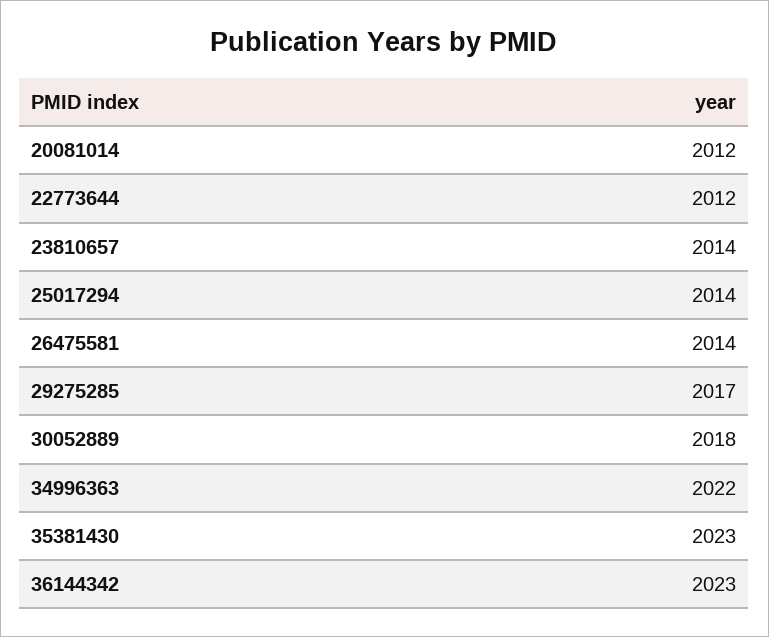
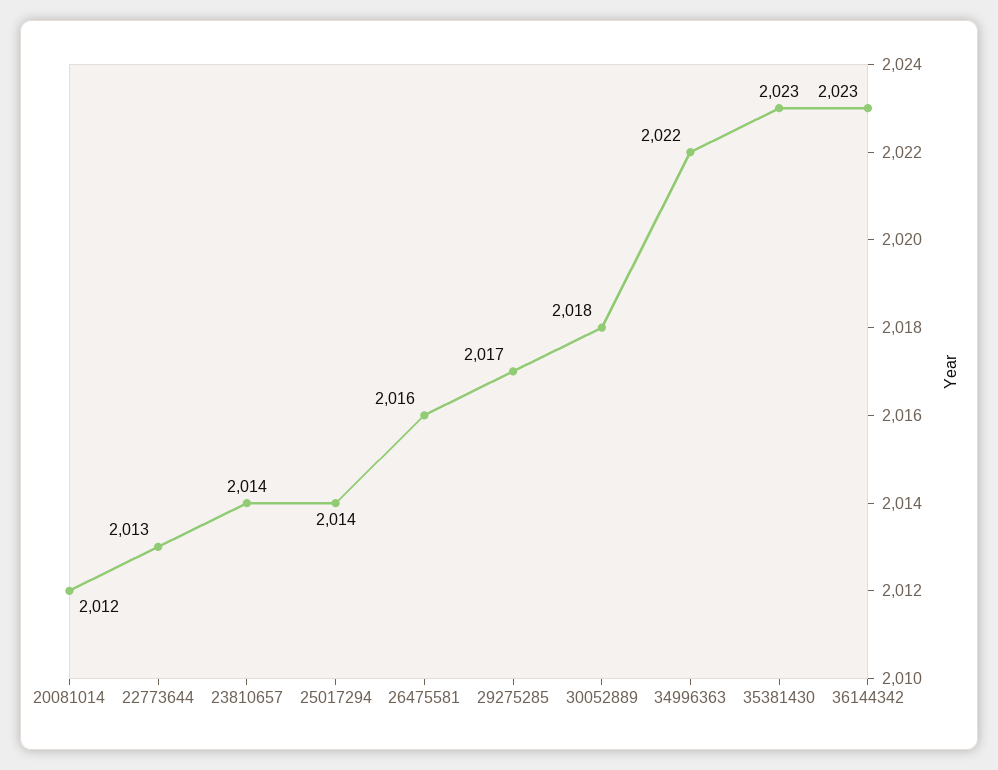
  {
    "20081014": 2012,
-   "22773644": 2012,
+   "22773644": 2013,
    "23810657": 2014,
    "25017294": 2014,
-   "26475581": 2014,
+   "26475581": 2016,
    "29275285": 2017,
    "30052889": 2018,
    "34996363": 2022,
    "35381430": 2023,
    "36144342": 2023
  }

